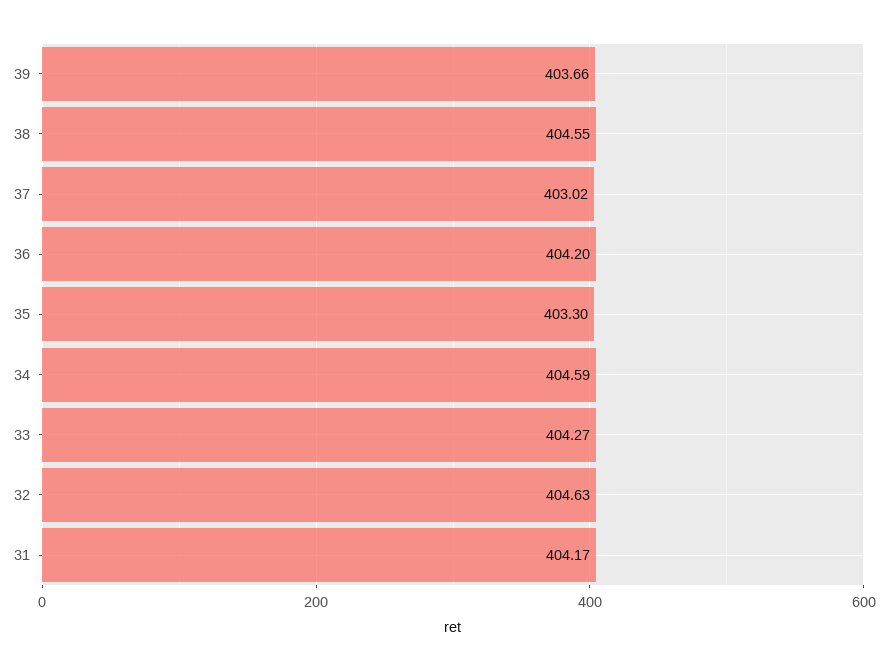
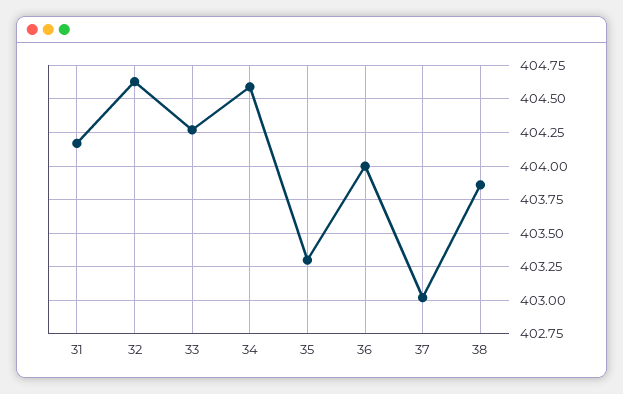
  {
-   "39": 403.66,
-   "38": 404.55,
+   "38": 403.85,
    "37": 403.02,
-   "36": 404.2,
+   "36": 404,
    "35": 403.3,
    "34": 404.59,
    "33": 404.27,
    "32": 404.63,
    "31": 404.17
  }

